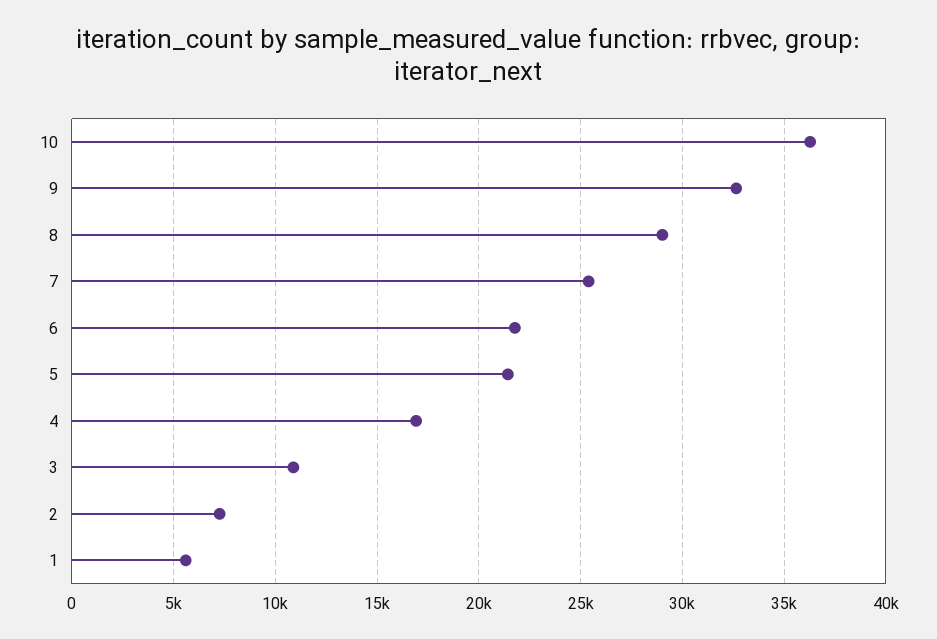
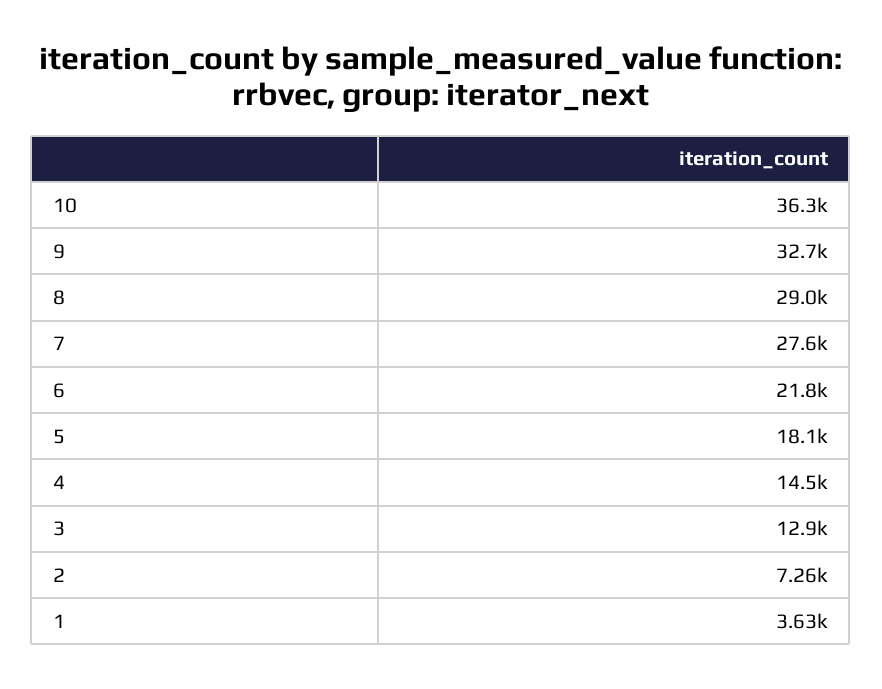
  {
    "10": 36300,
    "9": 32700,
    "8": 29000,
-   "7": 25500,
+   "7": 27600,
    "6": 21800,
-   "5": 21500,
+   "5": 18100,
-   "4": 17000,
+   "4": 14500,
-   "3": 11000,
+   "3": 12900,
    "2": 7260,
-   "1": 5500
+   "1": 3630
  }

